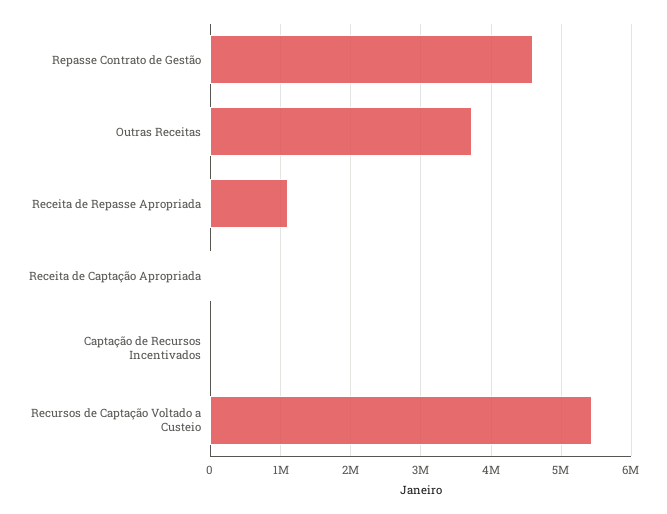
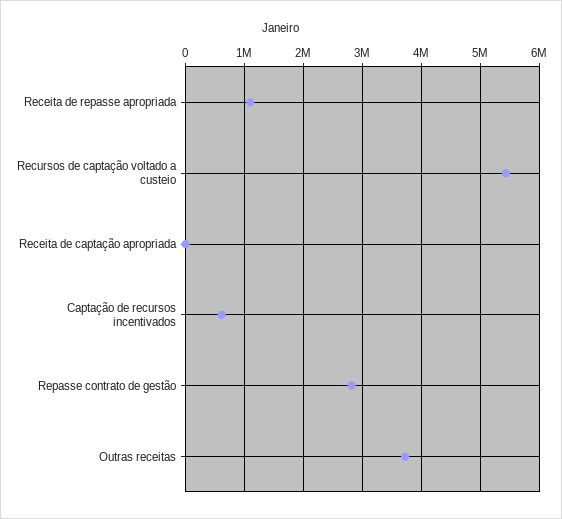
  {
-   "Repasse Contrato de Gestão": 4600000,
+   "Repasse Contrato de Gestão": 2800000,
    "Outras Receitas": 3700000,
    "Receita de Repasse Apropriada": 1100000,
    "Receita de Captação Apropriada": 0,
-   "Captação de Recursos Incentivados": 0,
+   "Captação de Recursos Incentivados": 600000,
    "Recursos de Captação Voltado a Custeio": 5400000
  }

